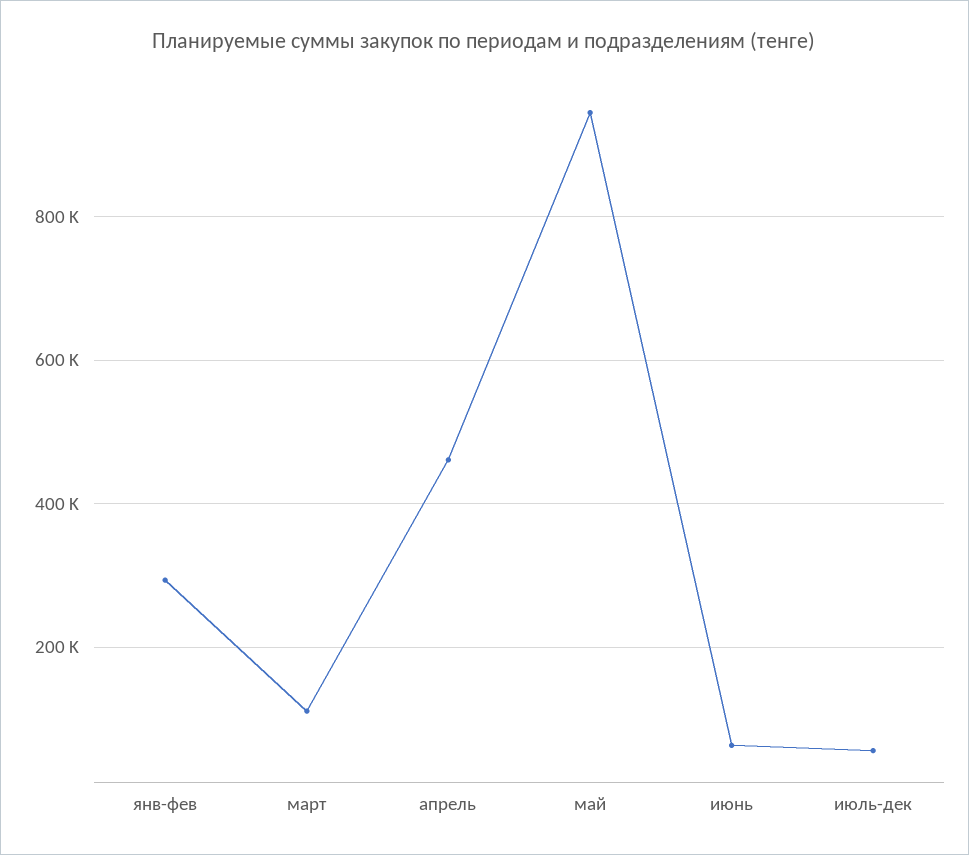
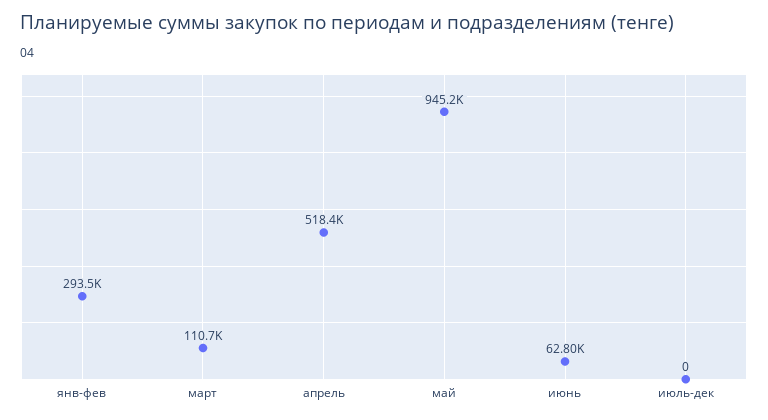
  {
    "янв-фев": 293500,
    "март": 110700,
-   "апрель": 460000,
+   "апрель": 518400,
    "май": 945200,
    "июнь": 62800,
-   "июль-дек": 60000
+   "июль-дек": 0
  }

